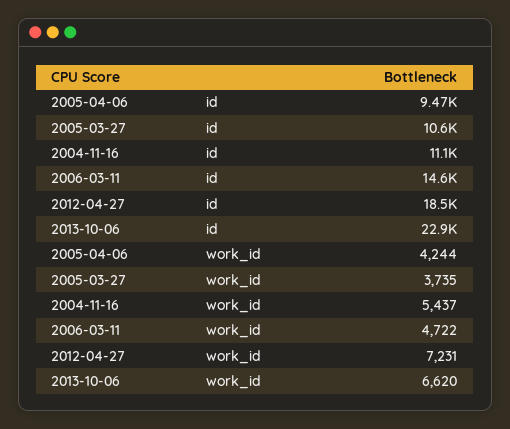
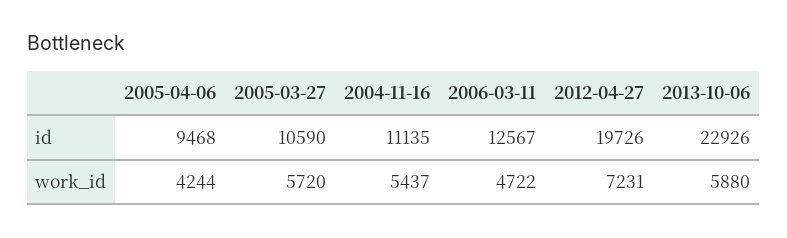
  {
    "2005-04-06": {
      "id": 9468,
      "work_id": 4244
    },
    "2005-03-27": {
      "id": 10590,
-     "work_id": 3735
+     "work_id": 5720
    },
    "2004-11-16": {
      "id": 11135,
      "work_id": 5437
    },
    "2006-03-11": {
-     "id": 14600,
+     "id": 12567,
      "work_id": 4722
    },
    "2012-04-27": {
-     "id": 18500,
+     "id": 19726,
      "work_id": 7231
    },
    "2013-10-06": {
      "id": 22926,
-     "work_id": 6620
+     "work_id": 5880
    }
  }

